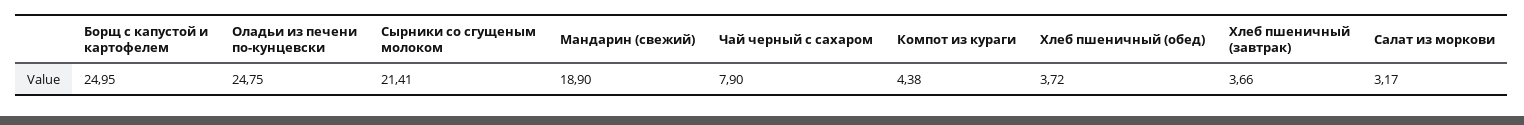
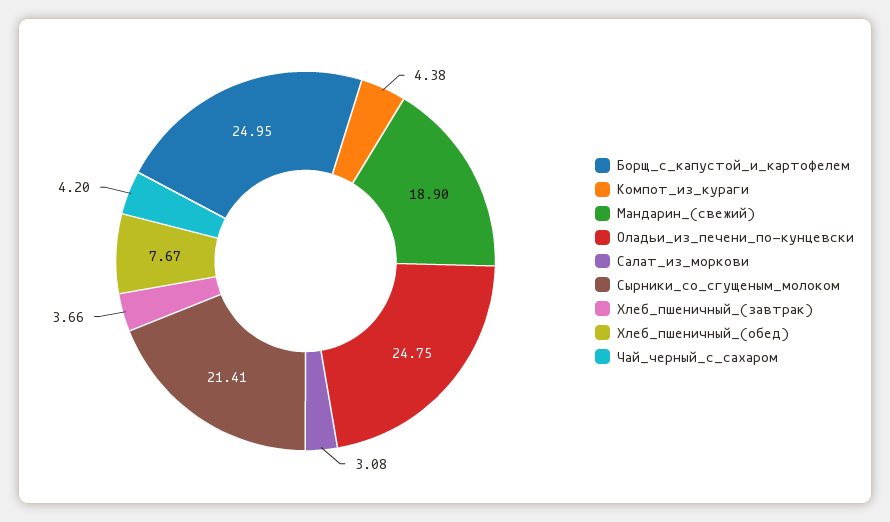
  {
    "Борщ с капустой и картофелем": 24.95,
    "Оладьи из печени по-кунцевски": 24.75,
    "Сырники со сгущеным молоком": 21.41,
    "Мандарин (свежий)": 18.9,
-   "Чай черный с сахаром": 7.9,
+   "Чай черный с сахаром": 4.2,
    "Компот из кураги": 4.38,
-   "Хлеб пшеничный (обед)": 3.72,
+   "Хлеб пшеничный (обед)": 7.67,
    "Хлеб пшеничный (завтрак)": 3.66,
-   "Салат из моркови": 3.17
+   "Салат из моркови": 3.08
  }

